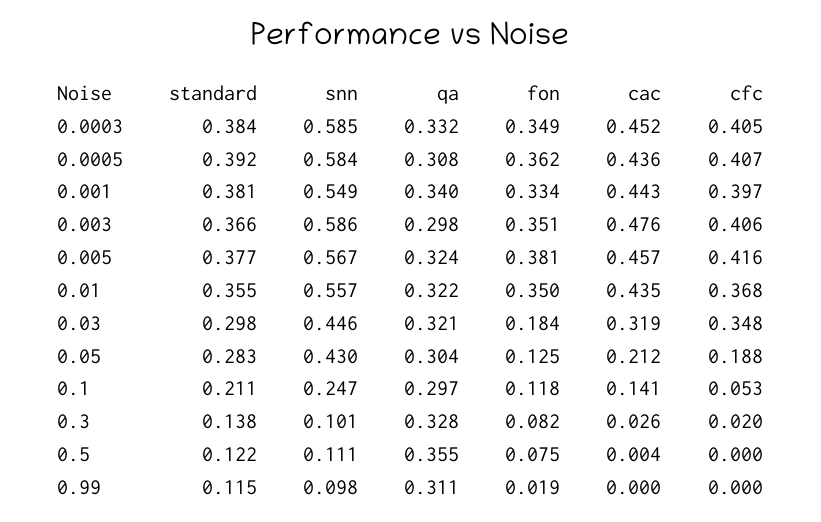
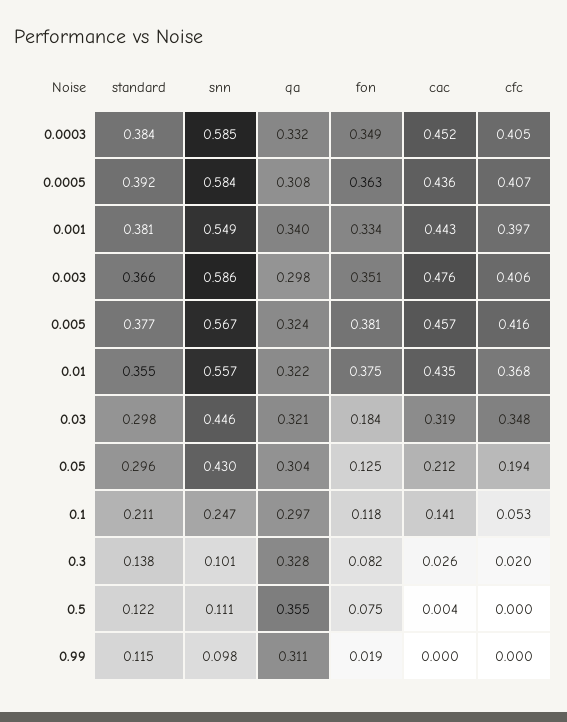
  {
    "standard": {
      "0.0003": 0.384,
      "0.0005": 0.392,
      "0.001": 0.381,
      "0.003": 0.366,
      "0.005": 0.377,
      "0.01": 0.355,
      "0.03": 0.298,
-     "0.05": 0.283,
+     "0.05": 0.296,
      "0.1": 0.211,
      "0.3": 0.138,
      "0.5": 0.122,
      "0.99": 0.115
    },
    "snn": {
      "0.0003": 0.585,
      "0.0005": 0.584,
      "0.001": 0.549,
      "0.003": 0.586,
      "0.005": 0.567,
      "0.01": 0.557,
      "0.03": 0.446,
      "0.05": 0.43,
      "0.1": 0.247,
      "0.3": 0.101,
      "0.5": 0.111,
      "0.99": 0.098
    },
    "qa": {
      "0.0003": 0.332,
      "0.0005": 0.308,
      "0.001": 0.34,
      "0.003": 0.298,
      "0.005": 0.324,
      "0.01": 0.322,
      "0.03": 0.321,
      "0.05": 0.304,
      "0.1": 0.297,
      "0.3": 0.328,
      "0.5": 0.355,
      "0.99": 0.311
    },
    "fon": {
      "0.0003": 0.349,
-     "0.0005": 0.362,
+     "0.0005": 0.363,
      "0.001": 0.334,
      "0.003": 0.351,
      "0.005": 0.381,
-     "0.01": 0.35,
+     "0.01": 0.375,
      "0.03": 0.184,
      "0.05": 0.125,
      "0.1": 0.118,
      "0.3": 0.082,
      "0.5": 0.075,
      "0.99": 0.019
    },
    "cac": {
      "0.0003": 0.452,
      "0.0005": 0.436,
      "0.001": 0.443,
      "0.003": 0.476,
      "0.005": 0.457,
      "0.01": 0.435,
      "0.03": 0.319,
      "0.05": 0.212,
      "0.1": 0.141,
      "0.3": 0.026,
      "0.5": 0.004,
      "0.99": 0
    },
    "cfc": {
      "0.0003": 0.405,
      "0.0005": 0.407,
      "0.001": 0.397,
      "0.003": 0.406,
      "0.005": 0.416,
      "0.01": 0.368,
      "0.03": 0.348,
-     "0.05": 0.188,
+     "0.05": 0.194,
      "0.1": 0.053,
      "0.3": 0.02,
      "0.5": 0,
      "0.99": 0
    }
  }

